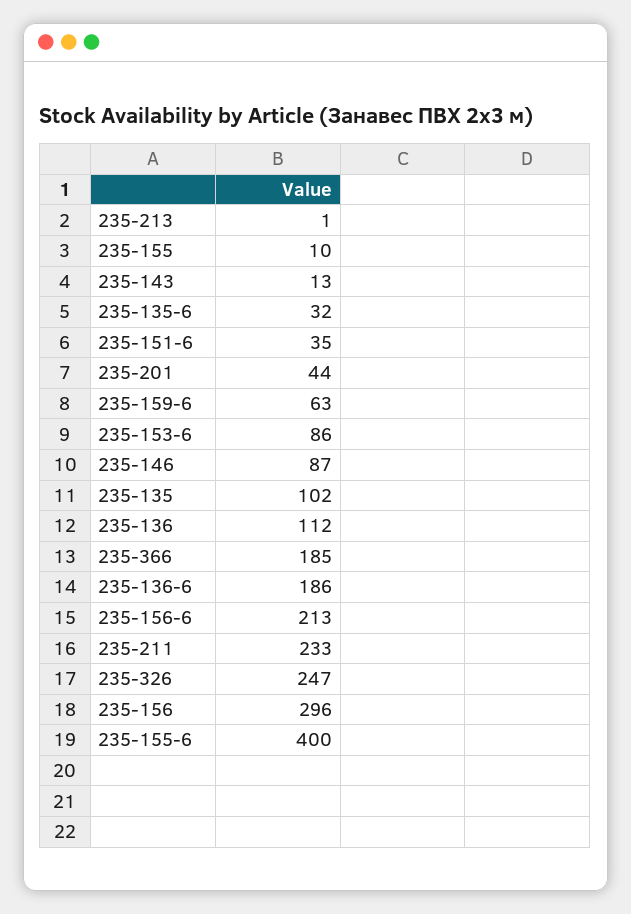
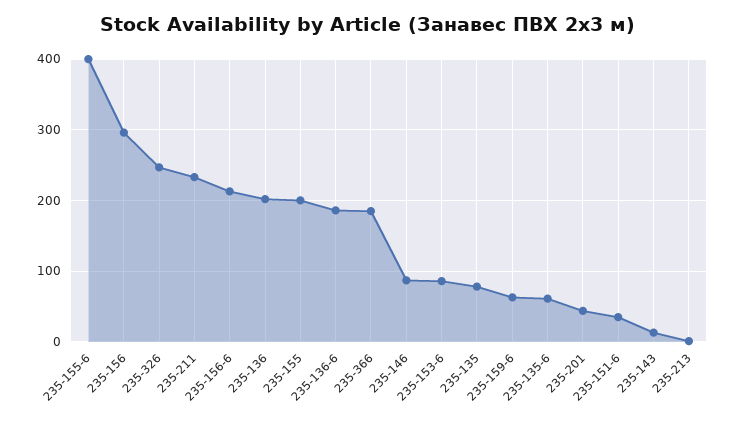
  {
    "235-213": 1,
-   "235-155": 10,
+   "235-155": 200,
    "235-143": 13,
-   "235-135-6": 32,
+   "235-135-6": 60,
    "235-151-6": 35,
    "235-201": 44,
    "235-159-6": 63,
    "235-153-6": 86,
    "235-146": 87,
-   "235-135": 102,
+   "235-135": 80,
-   "235-136": 112,
+   "235-136": 200,
    "235-366": 185,
    "235-136-6": 186,
    "235-156-6": 213,
    "235-211": 233,
    "235-326": 247,
    "235-156": 296,
    "235-155-6": 400
  }

